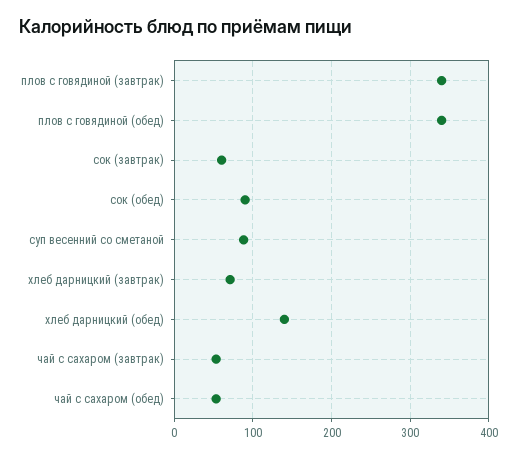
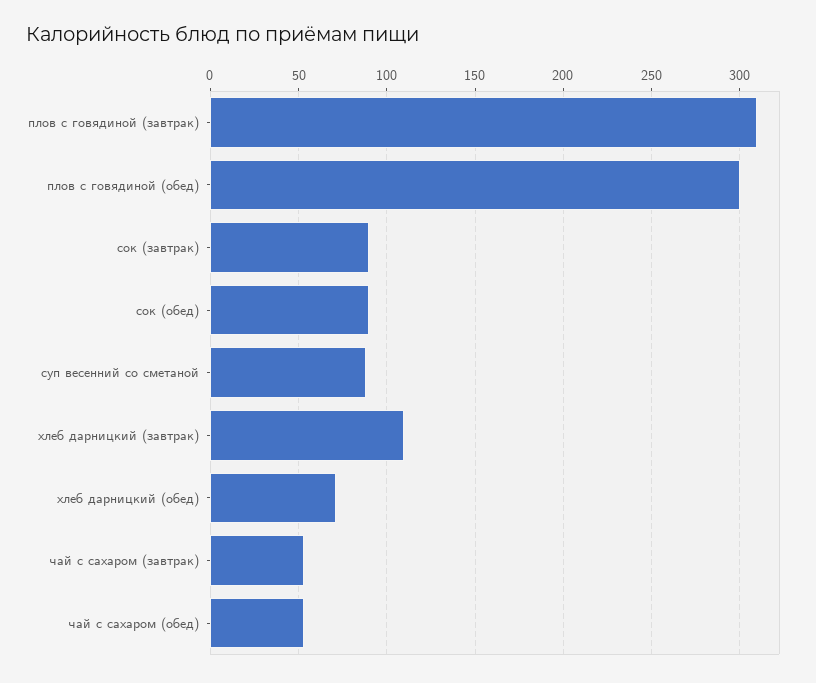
  {
-   "плов с говядиной (завтрак)": 340,
+   "плов с говядиной (завтрак)": 310,
-   "плов с говядиной (обед)": 340,
+   "плов с говядиной (обед)": 300,
-   "сок (завтрак)": 60,
+   "сок (завтрак)": 90,
    "сок (обед)": 90,
    "суп весенний со сметаной": 90,
-   "хлеб дарницкий (завтрак)": 70,
+   "хлеб дарницкий (завтрак)": 110,
-   "хлеб дарницкий (обед)": 140,
+   "хлеб дарницкий (обед)": 70,
    "чай с сахаром (завтрак)": 55,
    "чай с сахаром (обед)": 55
  }

